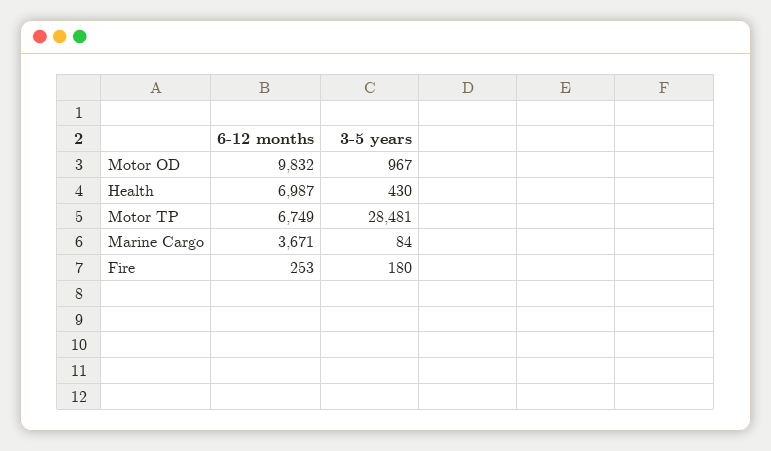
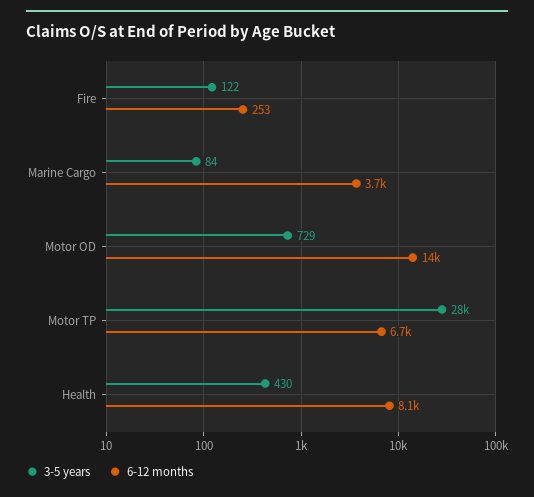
  {
    "6-12 months": {
-     "Motor OD": 9832,
+     "Motor OD": 14000,
-     "Health": 6987,
+     "Health": 8100,
      "Motor TP": 6749,
      "Marine Cargo": 3671,
      "Fire": 253
    },
    "3-5 years": {
-     "Motor OD": 967,
+     "Motor OD": 729,
      "Health": 430,
      "Motor TP": 28481,
      "Marine Cargo": 84,
-     "Fire": 180
+     "Fire": 122
    }
  }

